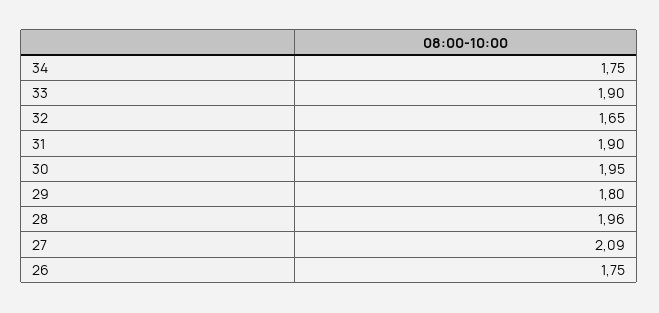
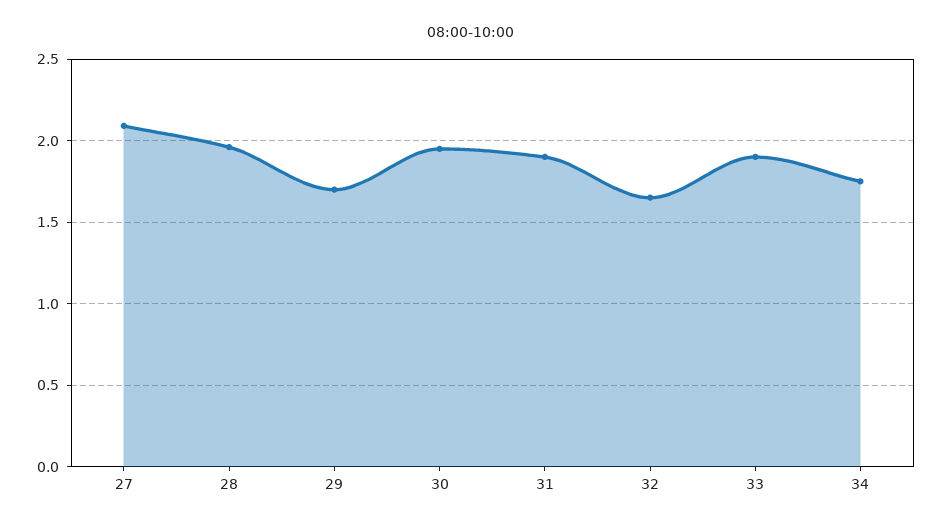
  {
    "34": 1.75,
    "33": 1.9,
    "32": 1.65,
    "31": 1.9,
    "30": 1.95,
-   "29": 1.8,
+   "29": 1.7,
    "28": 1.96,
-   "27": 2.09,
+   "27": 2.09
-   "26": 1.75
  }

